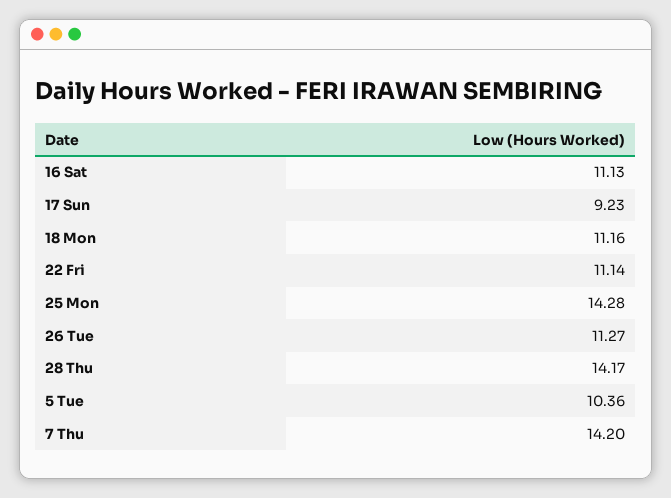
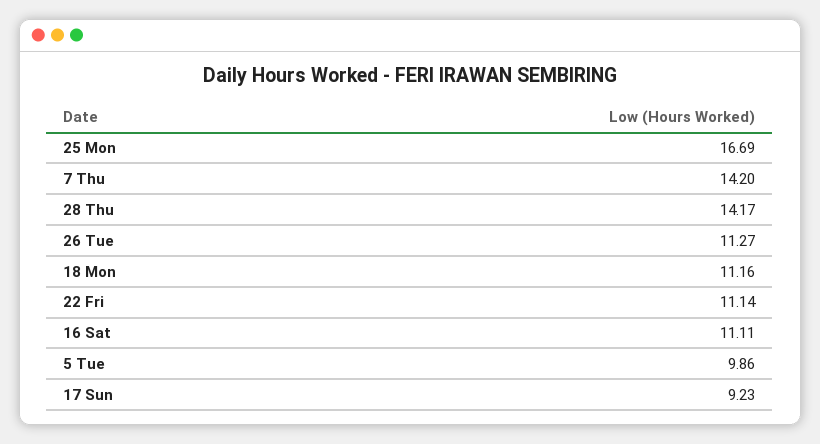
  {
-   "16 Sat": 11.13,
+   "16 Sat": 11.11,
    "17 Sun": 9.23,
    "18 Mon": 11.16,
    "22 Fri": 11.14,
-   "25 Mon": 14.28,
+   "25 Mon": 16.69,
    "26 Tue": 11.27,
    "28 Thu": 14.17,
-   "5 Tue": 10.36,
+   "5 Tue": 9.86,
    "7 Thu": 14.2
  }

